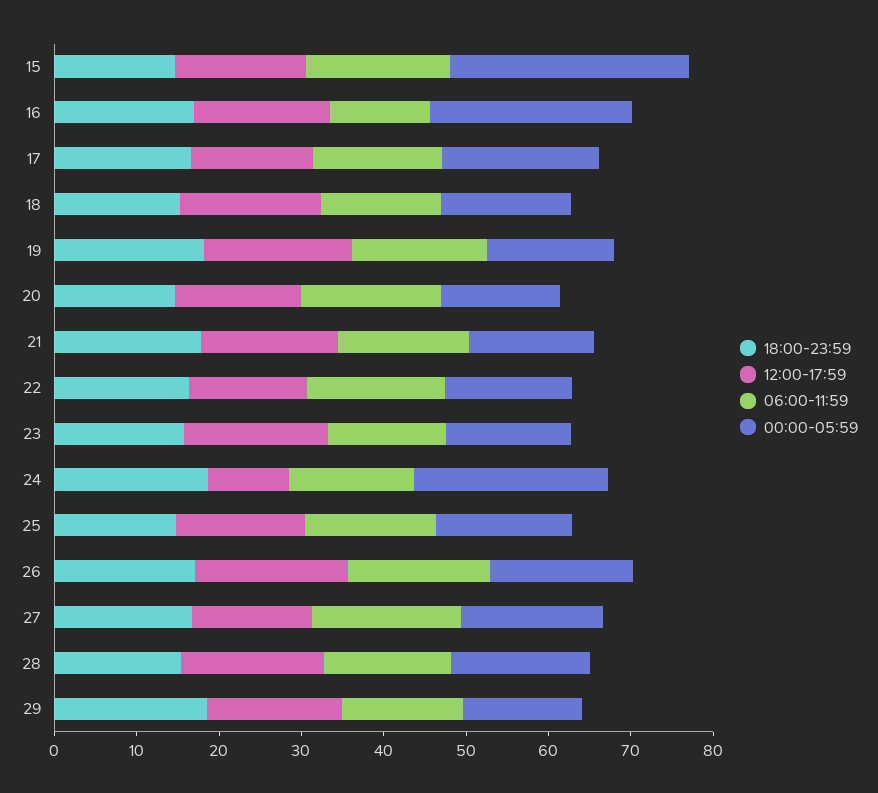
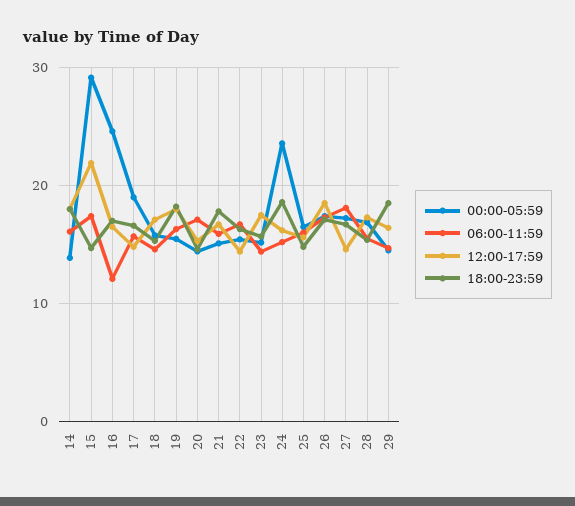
  {
    "18:00-23:59": {
      "15": 15,
      "16": 17,
      "17": 17,
      "18": 15,
      "19": 18,
      "20": 15,
      "21": 18,
      "22": 16,
      "23": 16,
      "24": 19,
      "25": 15,
      "26": 17,
      "27": 17,
      "28": 15,
-     "29": 19
+     "29": 19,
+     "14": 18
    },
    "12:00-17:59": {
-     "15": 16,
+     "15": 22,
      "16": 17,
      "17": 15,
      "18": 17,
      "19": 18,
      "20": 15,
      "21": 17,
      "22": 14,
      "23": 18,
-     "24": 10,
+     "24": 16,
      "25": 16,
      "26": 19,
      "27": 15,
      "28": 17,
-     "29": 16
+     "29": 16,
+     "14": 18
    },
    "06:00-11:59": {
      "15": 17,
      "16": 12,
      "17": 16,
      "18": 15,
      "19": 16,
      "20": 17,
      "21": 16,
      "22": 17,
      "23": 14,
      "24": 15,
      "25": 16,
      "26": 17,
      "27": 18,
      "28": 16,
-     "29": 15
+     "29": 15,
+     "14": 16
    },
    "00:00-05:59": {
      "15": 29,
      "16": 25,
      "17": 19,
      "18": 16,
      "19": 15,
      "20": 14,
      "21": 15,
      "22": 15,
      "23": 15,
      "24": 24,
      "25": 17,
      "26": 17,
      "27": 17,
      "28": 17,
-     "29": 15
+     "29": 15,
+     "14": 14
    }
  }

